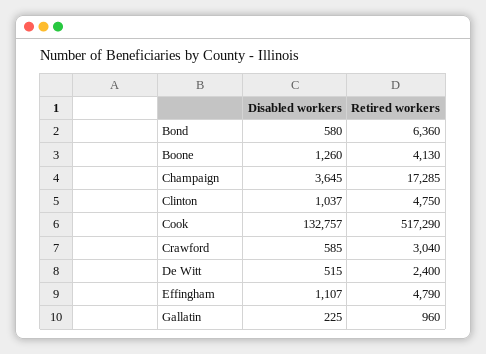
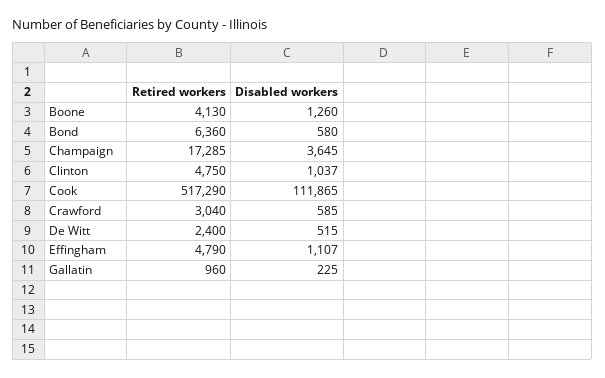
  {
    "Disabled workers": {
      "Bond": 580,
      "Boone": 1260,
      "Champaign": 3645,
      "Clinton": 1037,
-     "Cook": 132757,
+     "Cook": 111865,
      "Crawford": 585,
      "De Witt": 515,
      "Effingham": 1107,
      "Gallatin": 225
    },
    "Retired workers": {
      "Bond": 6360,
      "Boone": 4130,
      "Champaign": 17285,
      "Clinton": 4750,
      "Cook": 517290,
      "Crawford": 3040,
      "De Witt": 2400,
      "Effingham": 4790,
      "Gallatin": 960
    }
  }

